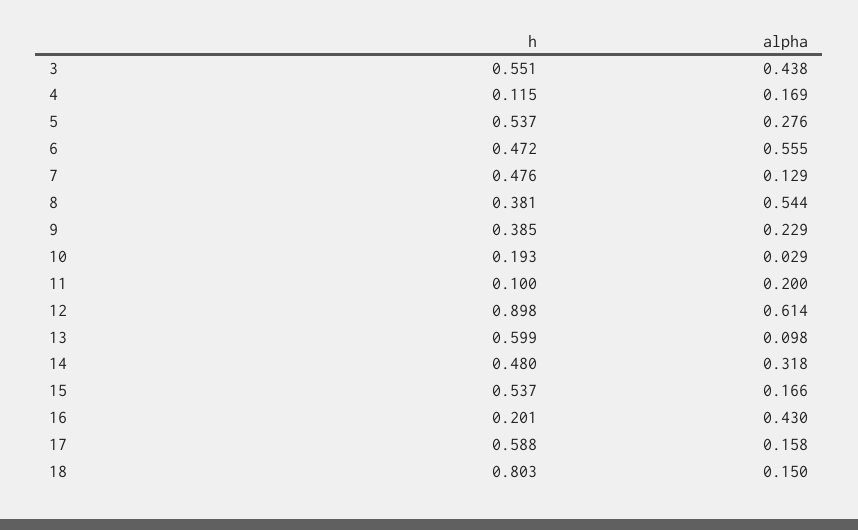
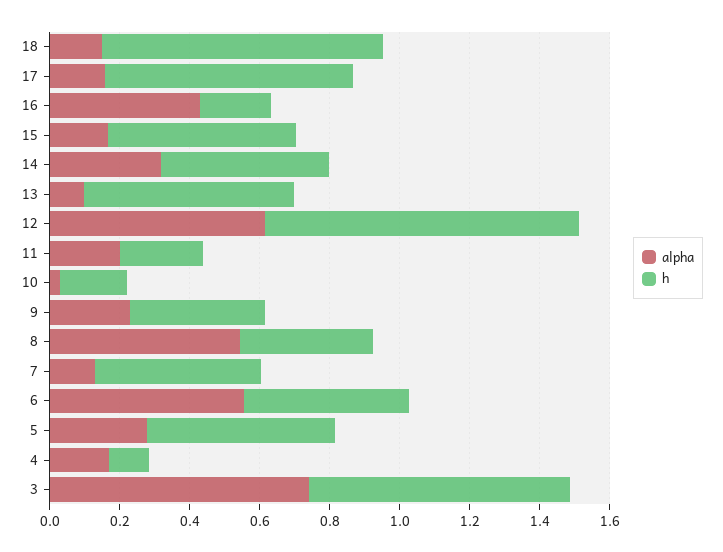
  {
    "h": {
-     "3": 0.551,
+     "3": 0.75,
      "4": 0.115,
      "5": 0.537,
      "6": 0.472,
      "7": 0.476,
      "8": 0.381,
      "9": 0.385,
      "10": 0.193,
-     "11": 0.1,
+     "11": 0.25,
      "12": 0.898,
      "13": 0.599,
      "14": 0.48,
      "15": 0.537,
      "16": 0.201,
-     "17": 0.588,
+     "17": 0.7,
      "18": 0.803
    },
    "alpha": {
-     "3": 0.438,
+     "3": 0.75,
      "4": 0.169,
      "5": 0.276,
      "6": 0.555,
      "7": 0.129,
      "8": 0.544,
      "9": 0.229,
      "10": 0.029,
      "11": 0.2,
      "12": 0.614,
      "13": 0.098,
      "14": 0.318,
      "15": 0.166,
      "16": 0.43,
      "17": 0.158,
      "18": 0.15
    }
  }

